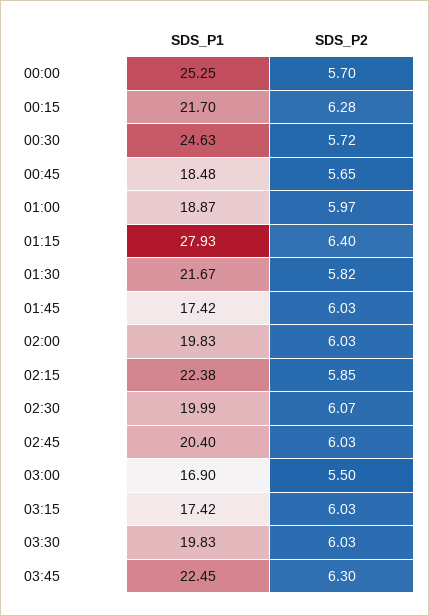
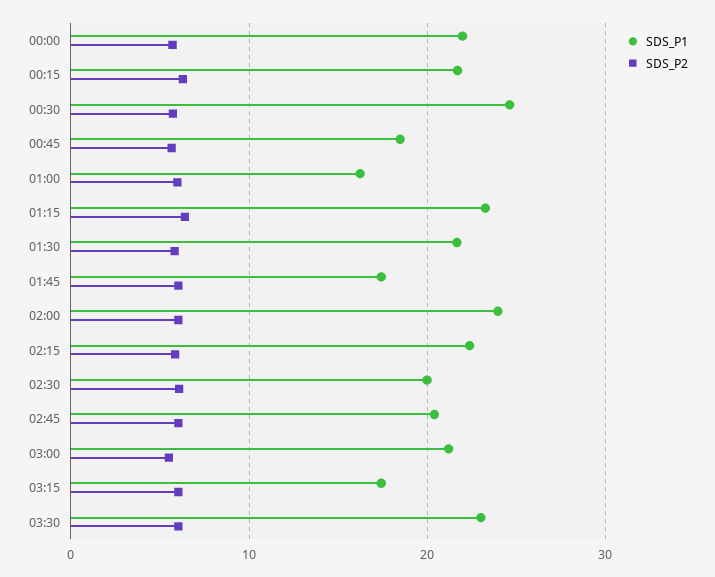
  {
    "SDS_P1": {
-     "00:00": 25.25,
+     "00:00": 22,
      "00:15": 21.7,
      "00:30": 24.63,
      "00:45": 18.48,
-     "01:00": 18.87,
+     "01:00": 16,
-     "01:15": 27.93,
+     "01:15": 23,
      "01:30": 21.67,
      "01:45": 17.42,
-     "02:00": 19.83,
+     "02:00": 24,
      "02:15": 22.38,
      "02:30": 19.99,
      "02:45": 20.4,
-     "03:00": 16.9,
+     "03:00": 21,
      "03:15": 17.42,
-     "03:30": 19.83,
+     "03:30": 23
-     "03:45": 22.45
    },
    "SDS_P2": {
      "00:00": 5.7,
      "00:15": 6.28,
      "00:30": 5.72,
      "00:45": 5.65,
      "01:00": 5.97,
      "01:15": 6.4,
      "01:30": 5.82,
      "01:45": 6.03,
      "02:00": 6.03,
      "02:15": 5.85,
      "02:30": 6.07,
      "02:45": 6.03,
      "03:00": 5.5,
      "03:15": 6.03,
-     "03:30": 6.03,
+     "03:30": 6.03
-     "03:45": 6.3
    }
  }

